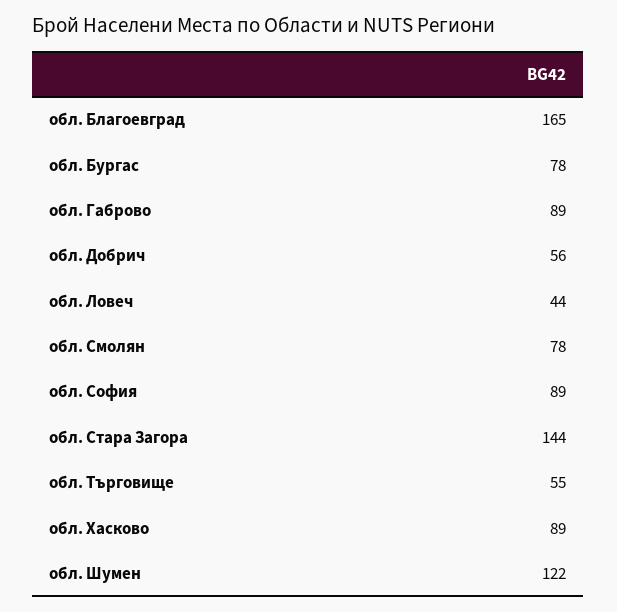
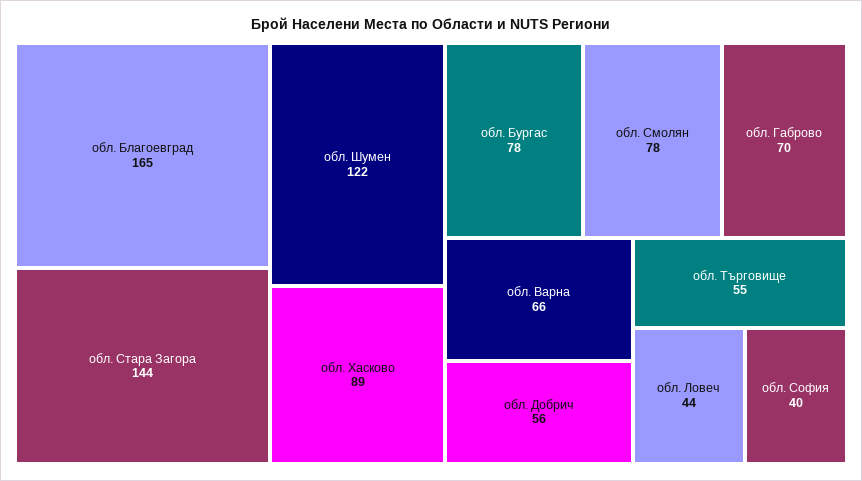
  {
    "обл. Благоевград": 165,
    "обл. Бургас": 78,
-   "обл. Габрово": 89,
+   "обл. Габрово": 70,
    "обл. Добрич": 56,
    "обл. Ловеч": 44,
    "обл. Смолян": 78,
-   "обл. София": 89,
+   "обл. София": 40,
    "обл. Стара Загора": 144,
    "обл. Търговище": 55,
    "обл. Хасково": 89,
-   "обл. Шумен": 122
+   "обл. Шумен": 122,
+   "обл. Варна": 66
  }

